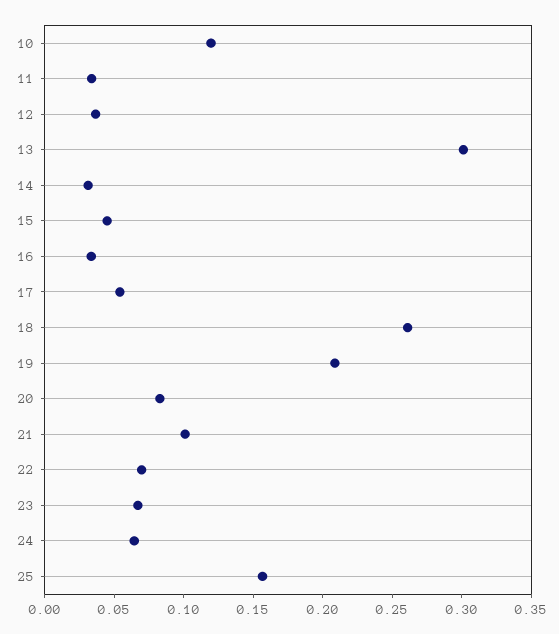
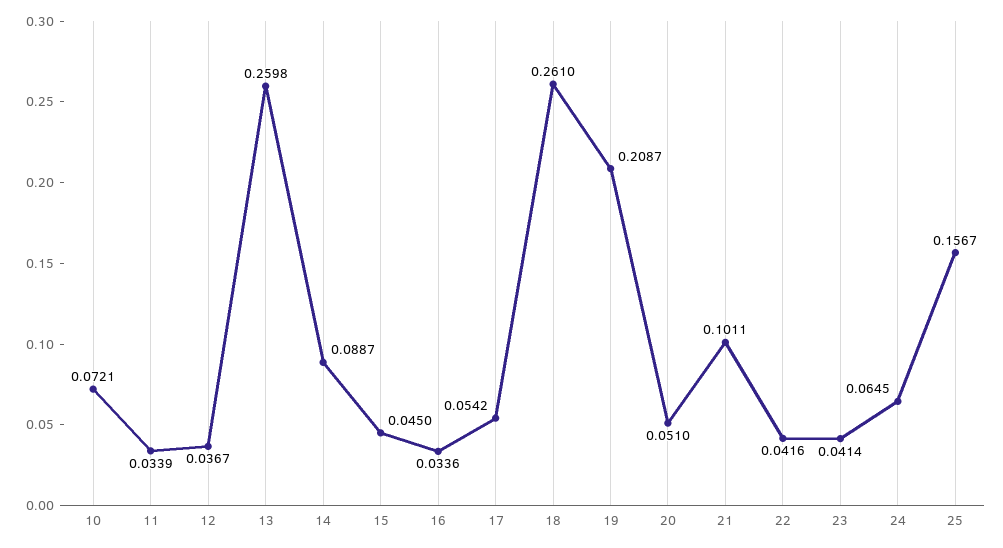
  {
-   "10": 0.12,
+   "10": 0.0721,
    "11": 0.0339,
    "12": 0.0367,
-   "13": 0.3,
+   "13": 0.2598,
-   "14": 0.03,
+   "14": 0.0887,
    "15": 0.045,
    "16": 0.0336,
    "17": 0.0542,
    "18": 0.261,
    "19": 0.2087,
-   "20": 0.08,
+   "20": 0.051,
    "21": 0.1011,
-   "22": 0.07,
+   "22": 0.0416,
-   "23": 0.07,
+   "23": 0.0414,
    "24": 0.0645,
    "25": 0.1567
  }

